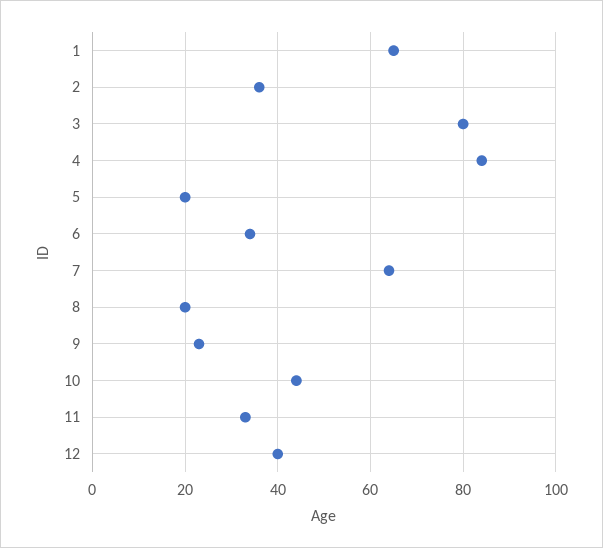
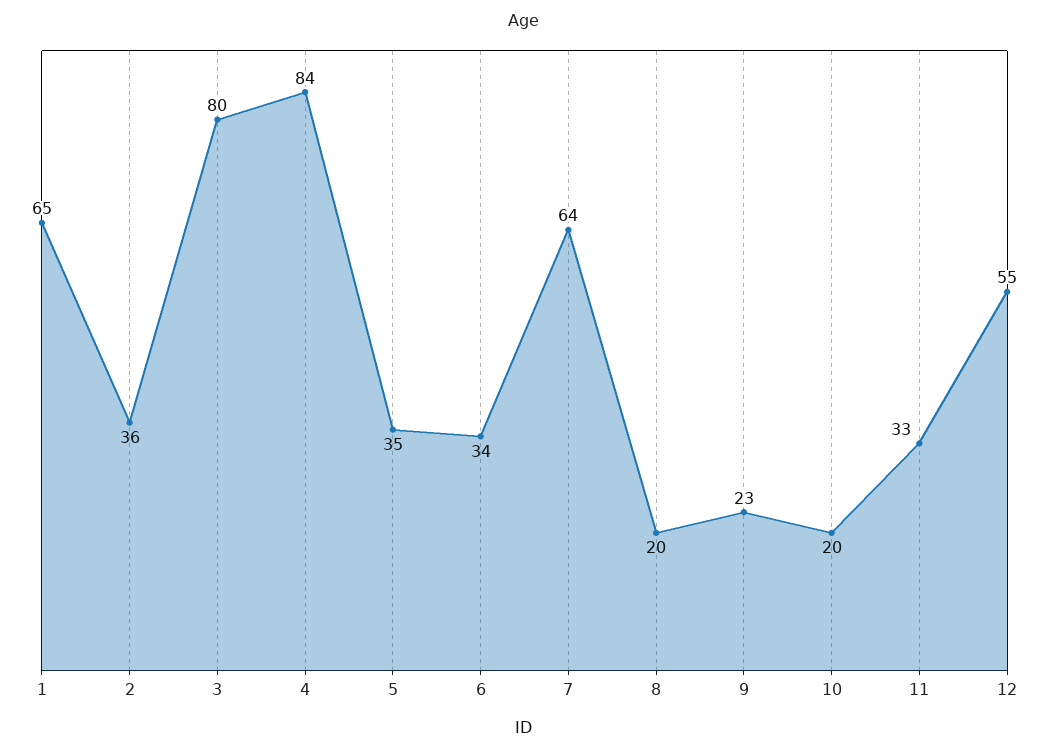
  {
    "1": 65,
    "2": 36,
    "3": 80,
    "4": 84,
-   "5": 20,
+   "5": 35,
    "6": 34,
    "7": 64,
    "8": 20,
    "9": 23,
-   "10": 45,
+   "10": 20,
    "11": 33,
-   "12": 40
+   "12": 55
  }

